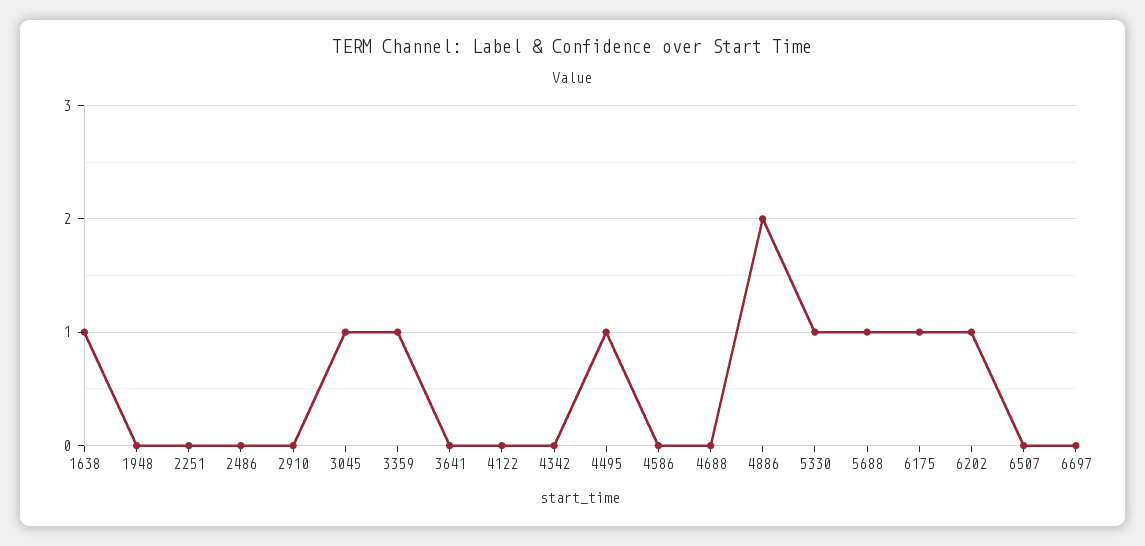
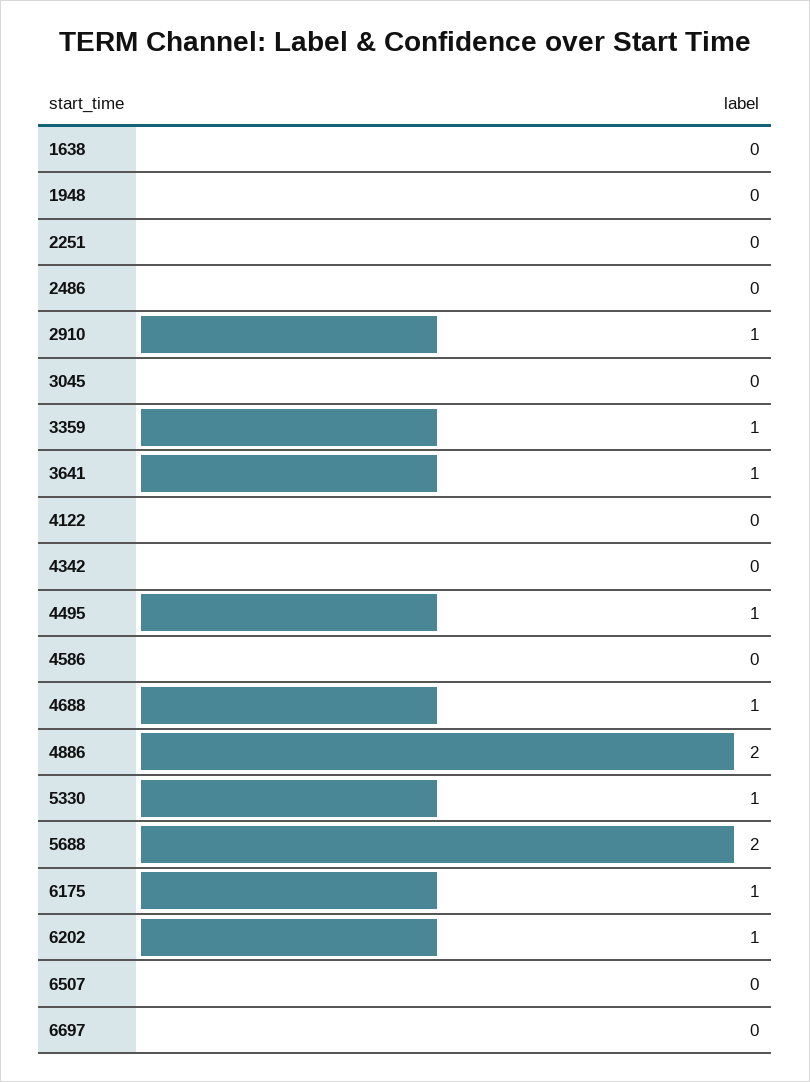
  {
-   "1638": 1,
+   "1638": 0,
    "1948": 0,
    "2251": 0,
    "2486": 0,
-   "2910": 0,
+   "2910": 1,
-   "3045": 1,
+   "3045": 0,
    "3359": 1,
-   "3641": 0,
+   "3641": 1,
    "4122": 0,
    "4342": 0,
    "4495": 1,
    "4586": 0,
-   "4688": 0,
+   "4688": 1,
    "4886": 2,
    "5330": 1,
-   "5688": 1,
+   "5688": 2,
    "6175": 1,
    "6202": 1,
    "6507": 0,
    "6697": 0
  }

